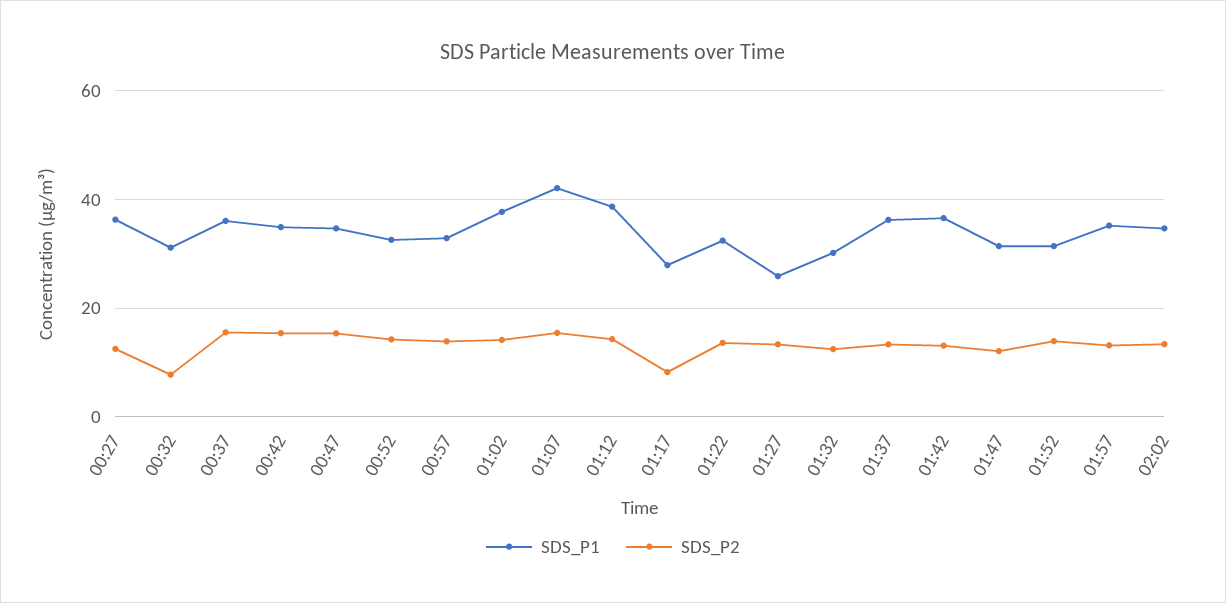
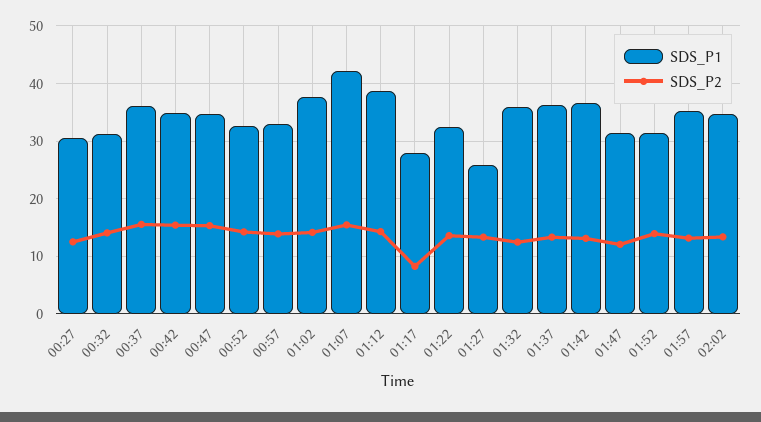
  {
    "SDS_P1": {
-     "00:27": 36,
+     "00:27": 30,
      "00:32": 32,
      "00:37": 36,
      "00:42": 34,
      "00:47": 34,
      "00:52": 32,
      "00:57": 32,
      "01:02": 38,
      "01:07": 42,
      "01:12": 38,
      "01:17": 28,
      "01:22": 32,
      "01:27": 26,
-     "01:32": 30,
+     "01:32": 36,
      "01:37": 36,
      "01:42": 36,
      "01:47": 32,
      "01:52": 32,
      "01:57": 36,
      "02:02": 34
    },
    "SDS_P2": {
      "00:27": 12,
-     "00:32": 8,
+     "00:32": 14,
      "00:37": 16,
      "00:42": 16,
      "00:47": 16,
      "00:52": 14,
      "00:57": 14,
      "01:02": 14,
      "01:07": 16,
      "01:12": 14,
      "01:17": 8,
      "01:22": 14,
      "01:27": 14,
      "01:32": 12,
      "01:37": 14,
      "01:42": 14,
      "01:47": 12,
      "01:52": 14,
      "01:57": 14,
      "02:02": 14
    }
  }

